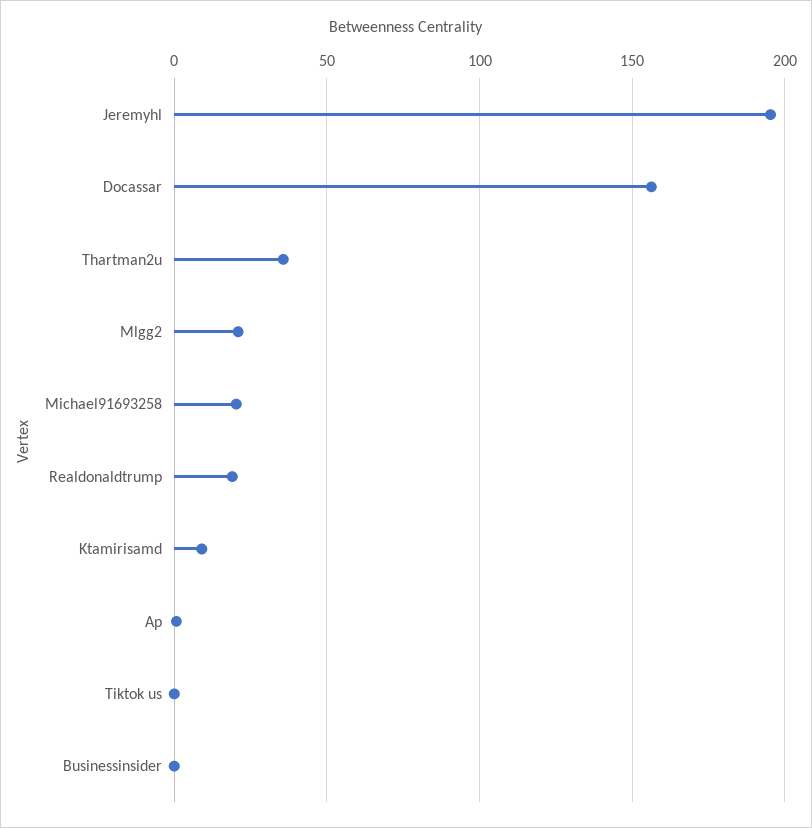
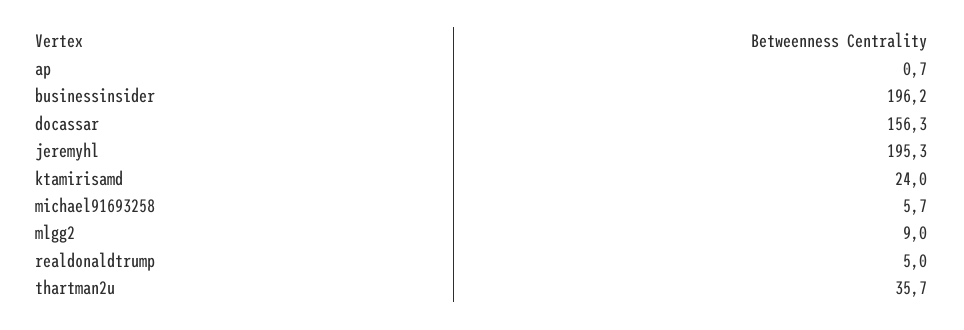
  {
    "Jeremyhl": 195.3,
    "Docassar": 156.3,
    "Thartman2u": 35.7,
-   "Mlgg2": 20,
+   "Mlgg2": 9,
-   "Michael91693258": 20,
+   "Michael91693258": 5.7,
-   "Realdonaldtrump": 20,
+   "Realdonaldtrump": 5,
-   "Ktamirisamd": 10,
+   "Ktamirisamd": 24,
    "Ap": 0.7,
-   "Tiktok us": 0,
-   "Businessinsider": 0
+   "Businessinsider": 196.2
  }

